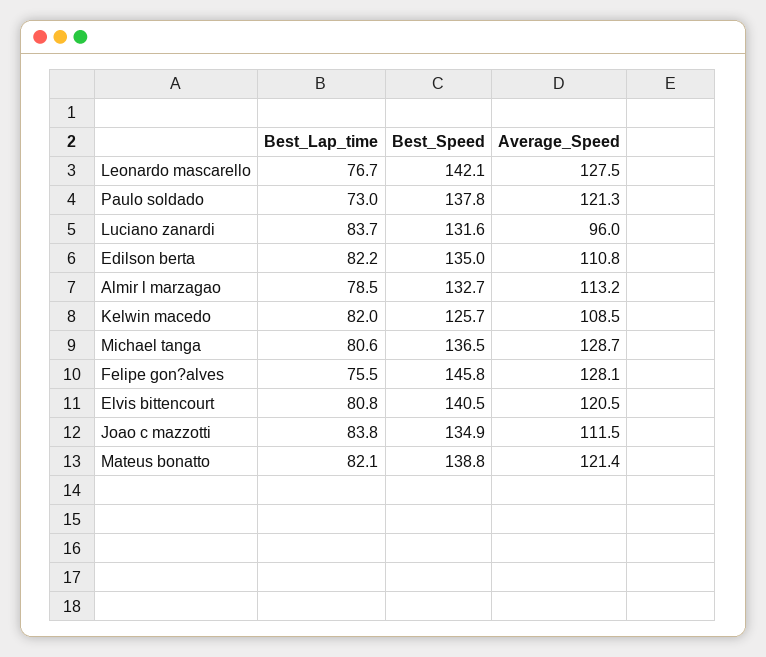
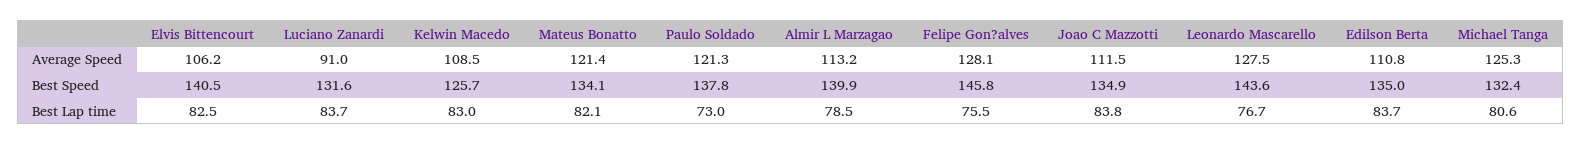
  {
    "Best_Lap_time": {
      "Leonardo mascarello": 76.7,
      "Paulo soldado": 73,
      "Luciano zanardi": 83.7,
-     "Edilson berta": 82.2,
+     "Edilson berta": 83.7,
      "Almir l marzagao": 78.5,
-     "Kelwin macedo": 82,
+     "Kelwin macedo": 83,
      "Michael tanga": 80.6,
      "Felipe gon?alves": 75.5,
-     "Elvis bittencourt": 80.8,
+     "Elvis bittencourt": 82.5,
      "Joao c mazzotti": 83.8,
      "Mateus bonatto": 82.1
    },
    "Best_Speed": {
-     "Leonardo mascarello": 142.1,
+     "Leonardo mascarello": 143.6,
      "Paulo soldado": 137.8,
      "Luciano zanardi": 131.6,
      "Edilson berta": 135,
-     "Almir l marzagao": 132.7,
+     "Almir l marzagao": 139.9,
      "Kelwin macedo": 125.7,
-     "Michael tanga": 136.5,
+     "Michael tanga": 132.4,
      "Felipe gon?alves": 145.8,
      "Elvis bittencourt": 140.5,
      "Joao c mazzotti": 134.9,
-     "Mateus bonatto": 138.8
+     "Mateus bonatto": 134.1
    },
    "Average_Speed": {
      "Leonardo mascarello": 127.5,
      "Paulo soldado": 121.3,
-     "Luciano zanardi": 96,
+     "Luciano zanardi": 91,
      "Edilson berta": 110.8,
      "Almir l marzagao": 113.2,
      "Kelwin macedo": 108.5,
-     "Michael tanga": 128.7,
+     "Michael tanga": 125.3,
      "Felipe gon?alves": 128.1,
-     "Elvis bittencourt": 120.5,
+     "Elvis bittencourt": 106.2,
      "Joao c mazzotti": 111.5,
      "Mateus bonatto": 121.4
    }
  }

